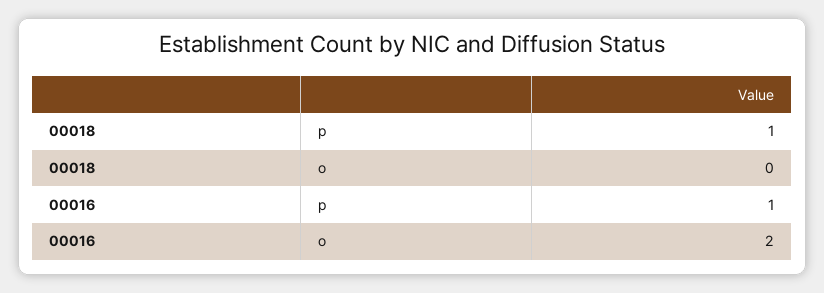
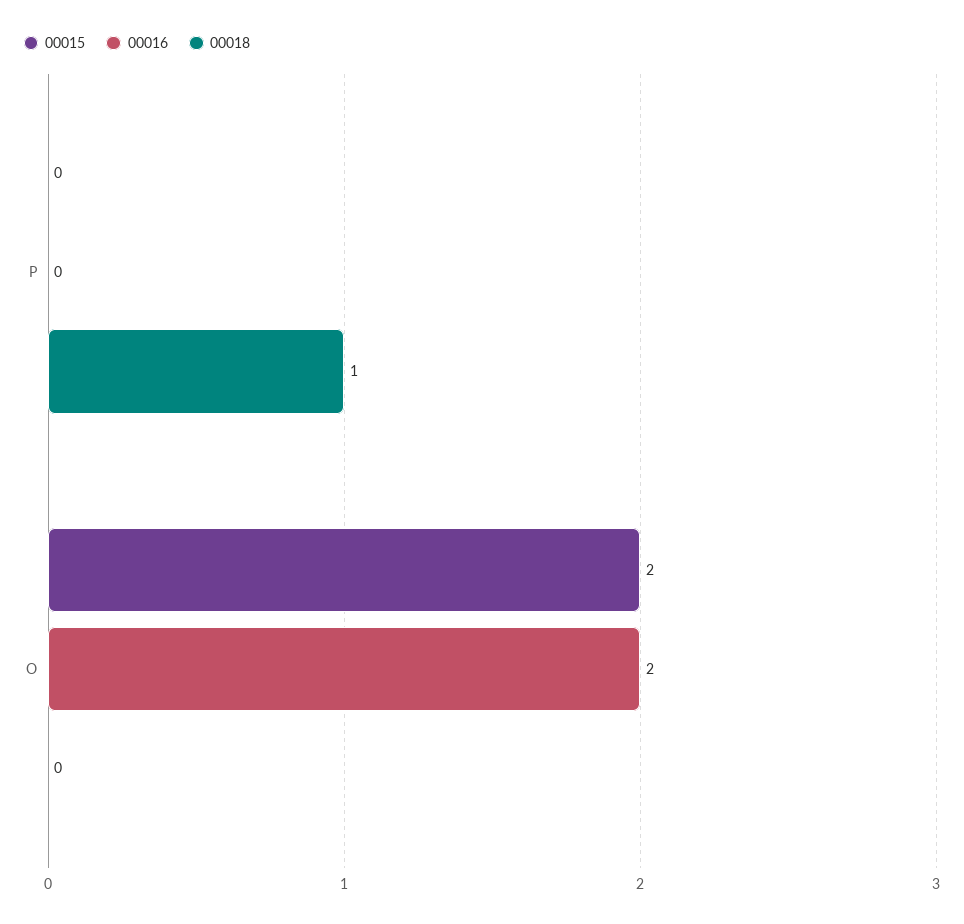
  {
    "00018": {
      "p": 1,
      "o": 0
    },
    "00016": {
-     "p": 1,
+     "p": 0,
      "o": 2
-   }
+   },
+   "00015": {
+     "p": 0,
+     "o": 2
+   }
  }

